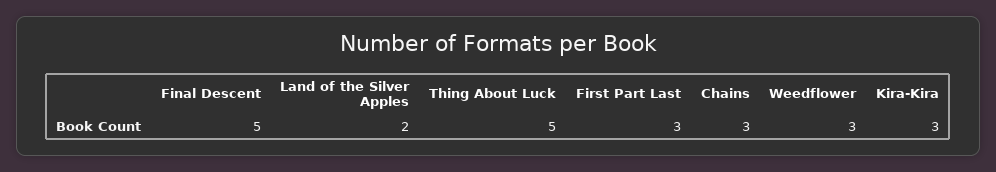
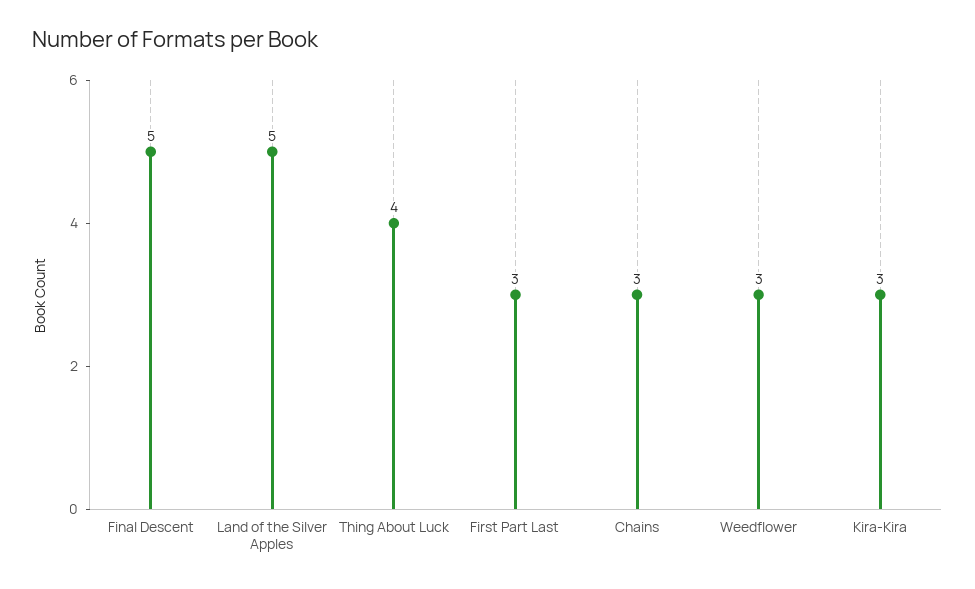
  {
    "Final Descent": 5,
-   "Land of the Silver Apples": 2,
+   "Land of the Silver Apples": 5,
-   "Thing About Luck": 5,
+   "Thing About Luck": 4,
    "First Part Last": 3,
    "Chains": 3,
    "Weedflower": 3,
    "Kira-Kira": 3
  }

